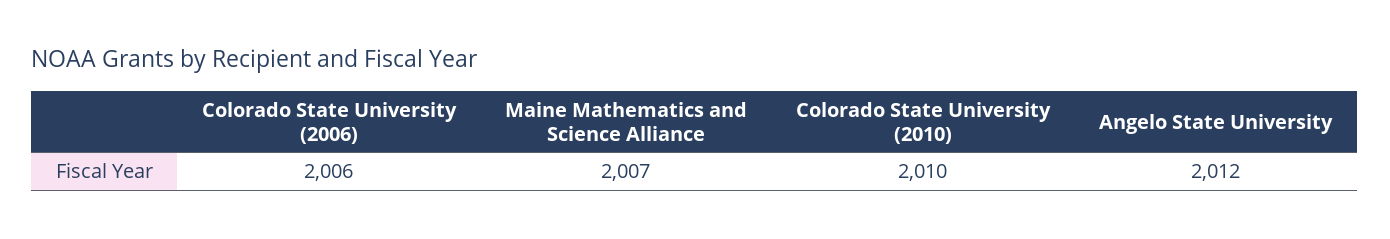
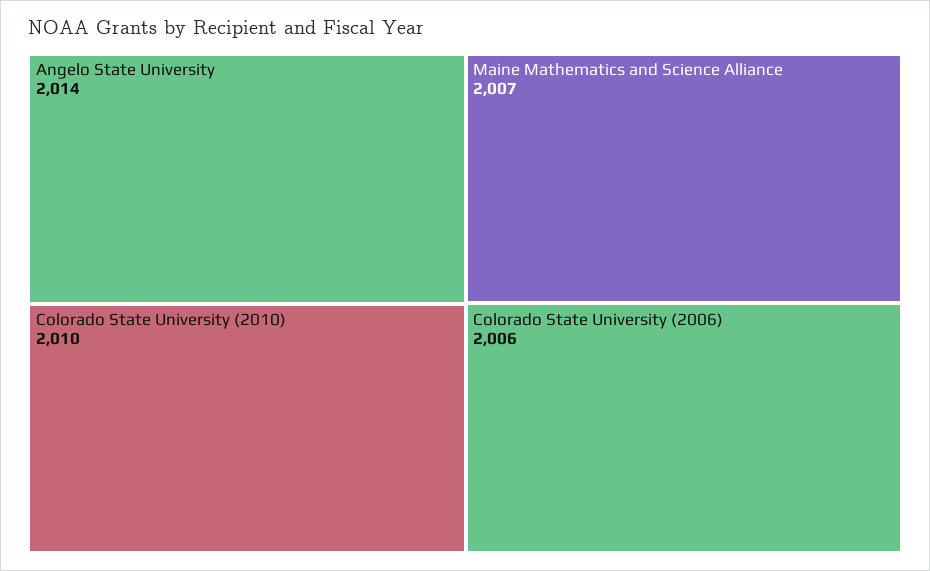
  {
    "Colorado State University (2006)": 2006,
    "Maine Mathematics and Science Alliance": 2007,
    "Colorado State University (2010)": 2010,
-   "Angelo State University": 2012
+   "Angelo State University": 2014
  }

